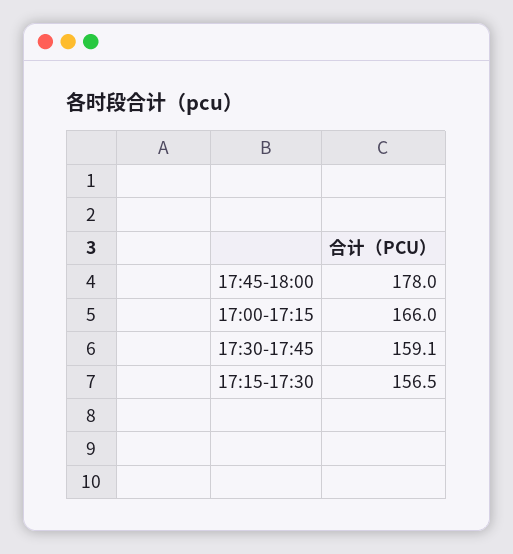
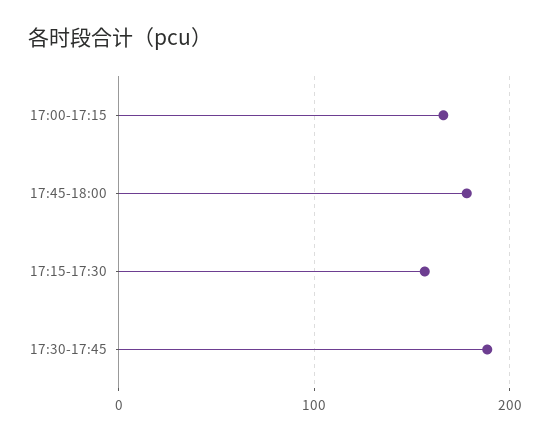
  {
    "17:45-18:00": 178,
    "17:00-17:15": 166,
-   "17:30-17:45": 159.1,
+   "17:30-17:45": 190,
    "17:15-17:30": 156.5
  }

